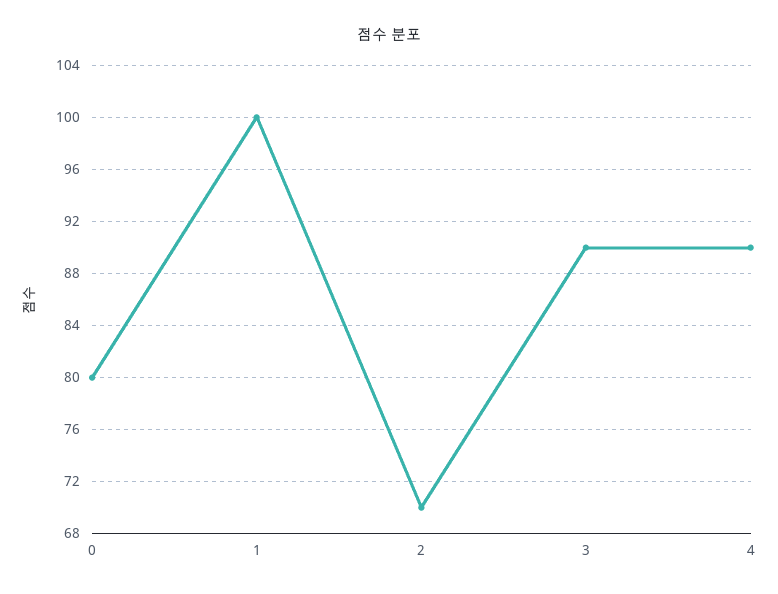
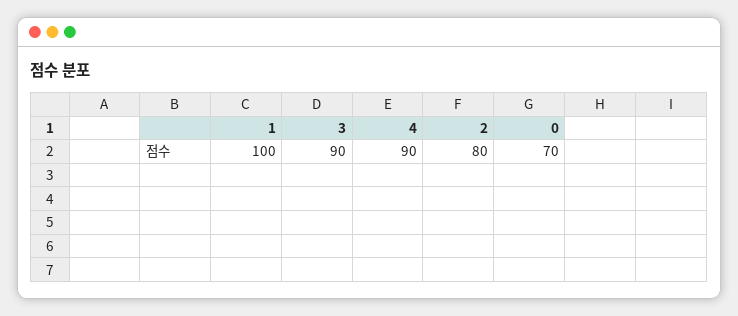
  {
-   "0": 80,
+   "0": 70,
    "1": 100,
-   "2": 70,
+   "2": 80,
    "3": 90,
    "4": 90
  }

